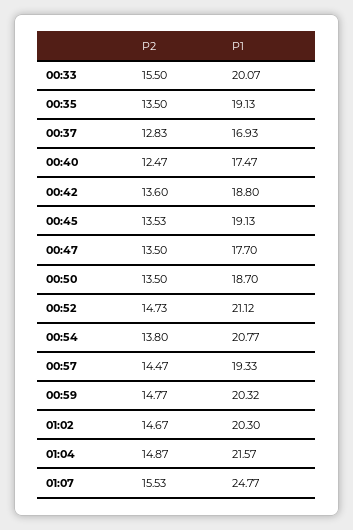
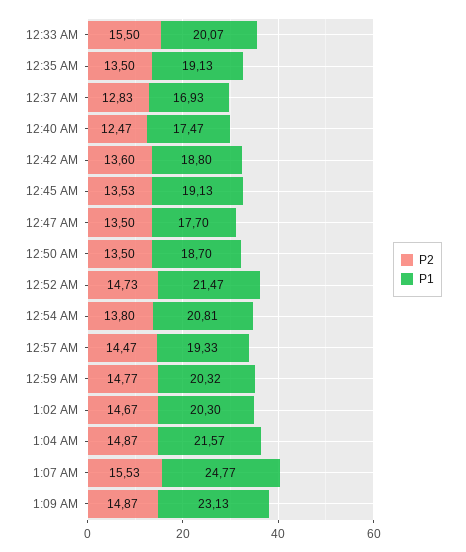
  {
    "P2": {
      "00:33": 15.5,
      "00:35": 13.5,
      "00:37": 12.83,
      "00:40": 12.47,
      "00:42": 13.6,
      "00:45": 13.53,
      "00:47": 13.5,
      "00:50": 13.5,
      "00:52": 14.73,
      "00:54": 13.8,
      "00:57": 14.47,
      "00:59": 14.77,
      "01:02": 14.67,
      "01:04": 14.87,
-     "01:07": 15.53
+     "01:07": 15.53,
+     "1:09 AM": 14.87
    },
    "P1": {
      "00:33": 20.07,
      "00:35": 19.13,
      "00:37": 16.93,
      "00:40": 17.47,
      "00:42": 18.8,
      "00:45": 19.13,
      "00:47": 17.7,
      "00:50": 18.7,
-     "00:52": 21.12,
+     "00:52": 21.47,
-     "00:54": 20.77,
+     "00:54": 20.81,
      "00:57": 19.33,
      "00:59": 20.32,
      "01:02": 20.3,
      "01:04": 21.57,
-     "01:07": 24.77
+     "01:07": 24.77,
+     "1:09 AM": 23.13
    }
  }

